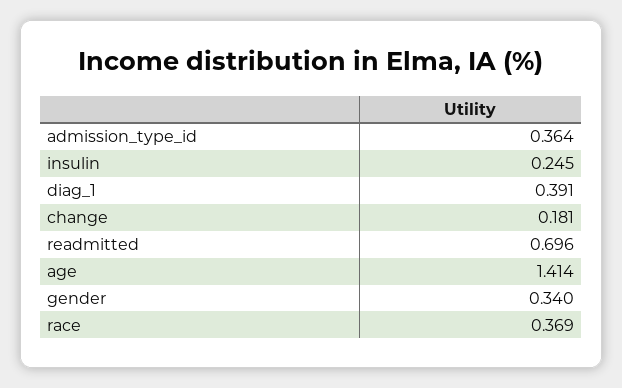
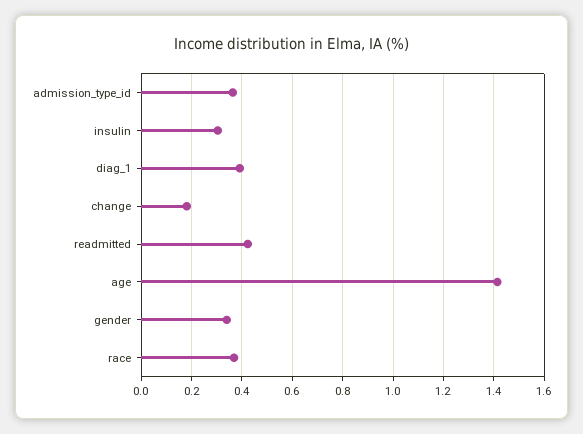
  {
    "admission_type_id": 0.364,
-   "insulin": 0.245,
+   "insulin": 0.3,
    "diag_1": 0.391,
    "change": 0.181,
-   "readmitted": 0.696,
+   "readmitted": 0.425,
    "age": 1.414,
    "gender": 0.34,
    "race": 0.369
  }

